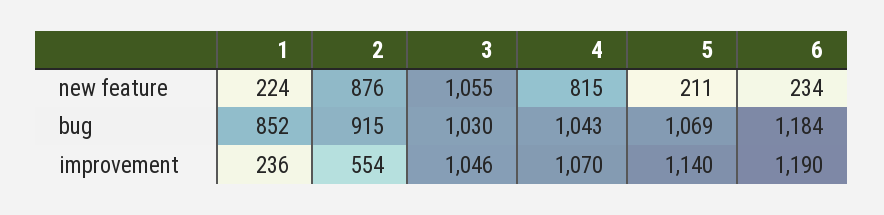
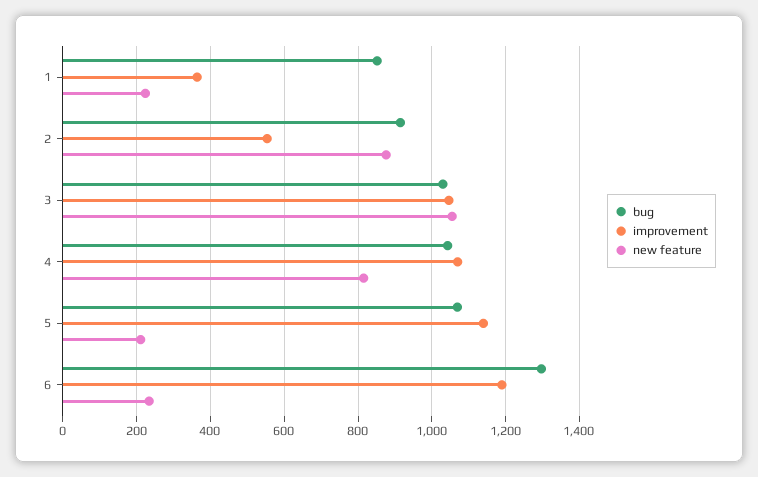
  {
    "new feature": {
      "1": 224,
      "2": 876,
      "3": 1055,
      "4": 815,
      "5": 211,
      "6": 234
    },
    "bug": {
      "1": 852,
      "2": 915,
      "3": 1030,
      "4": 1043,
      "5": 1069,
-     "6": 1184
+     "6": 1300
    },
    "improvement": {
-     "1": 236,
+     "1": 360,
      "2": 554,
      "3": 1046,
      "4": 1070,
      "5": 1140,
      "6": 1190
    }
  }

